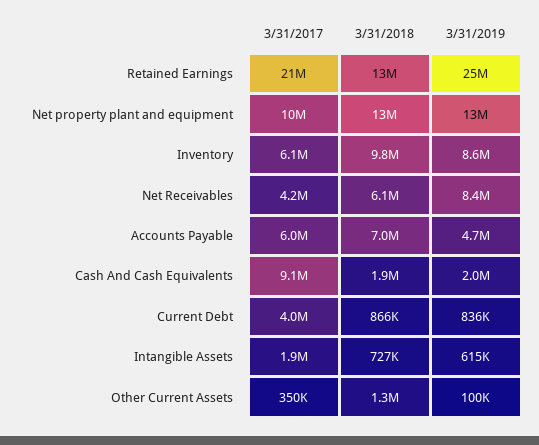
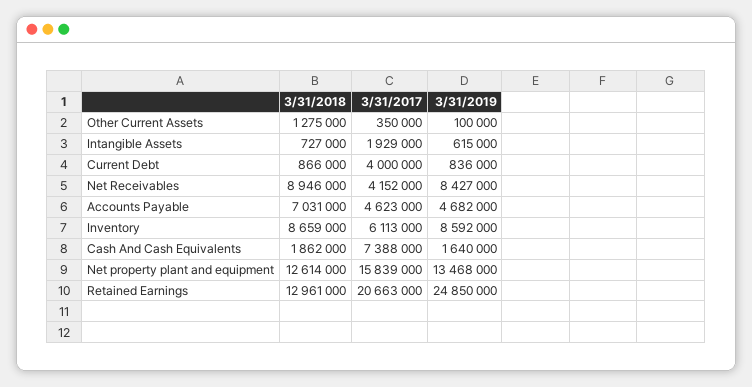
  {
    "3/31/2017": {
      "Retained Earnings": 20663000,
-     "Net property plant and equipment": 10000000,
+     "Net property plant and equipment": 15839000,
      "Inventory": 6113000,
      "Net Receivables": 4152000,
-     "Accounts Payable": 6000000,
+     "Accounts Payable": 4623000,
-     "Cash And Cash Equivalents": 9100000,
+     "Cash And Cash Equivalents": 7388000,
      "Current Debt": 4000000,
      "Intangible Assets": 1929000,
      "Other Current Assets": 350000
    },
    "3/31/2018": {
      "Retained Earnings": 12961000,
      "Net property plant and equipment": 12614000,
-     "Inventory": 9800000,
+     "Inventory": 8659000,
-     "Net Receivables": 6100000,
+     "Net Receivables": 8946000,
      "Accounts Payable": 7031000,
      "Cash And Cash Equivalents": 1862000,
      "Current Debt": 866000,
      "Intangible Assets": 727000,
      "Other Current Assets": 1275000
    },
    "3/31/2019": {
      "Retained Earnings": 24850000,
      "Net property plant and equipment": 13468000,
      "Inventory": 8592000,
      "Net Receivables": 8427000,
      "Accounts Payable": 4682000,
-     "Cash And Cash Equivalents": 2000000,
+     "Cash And Cash Equivalents": 1640000,
      "Current Debt": 836000,
      "Intangible Assets": 615000,
      "Other Current Assets": 100000
    }
  }

